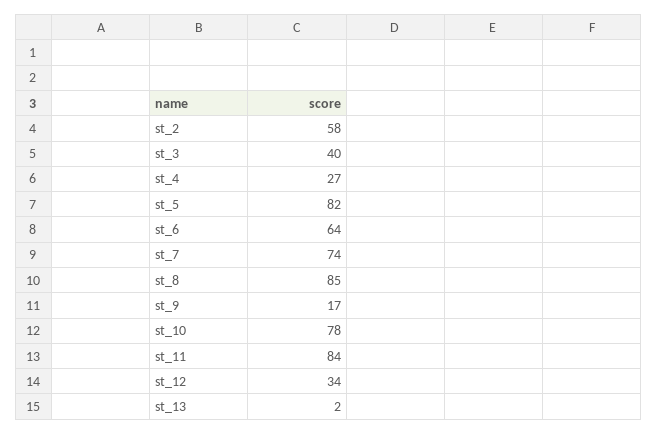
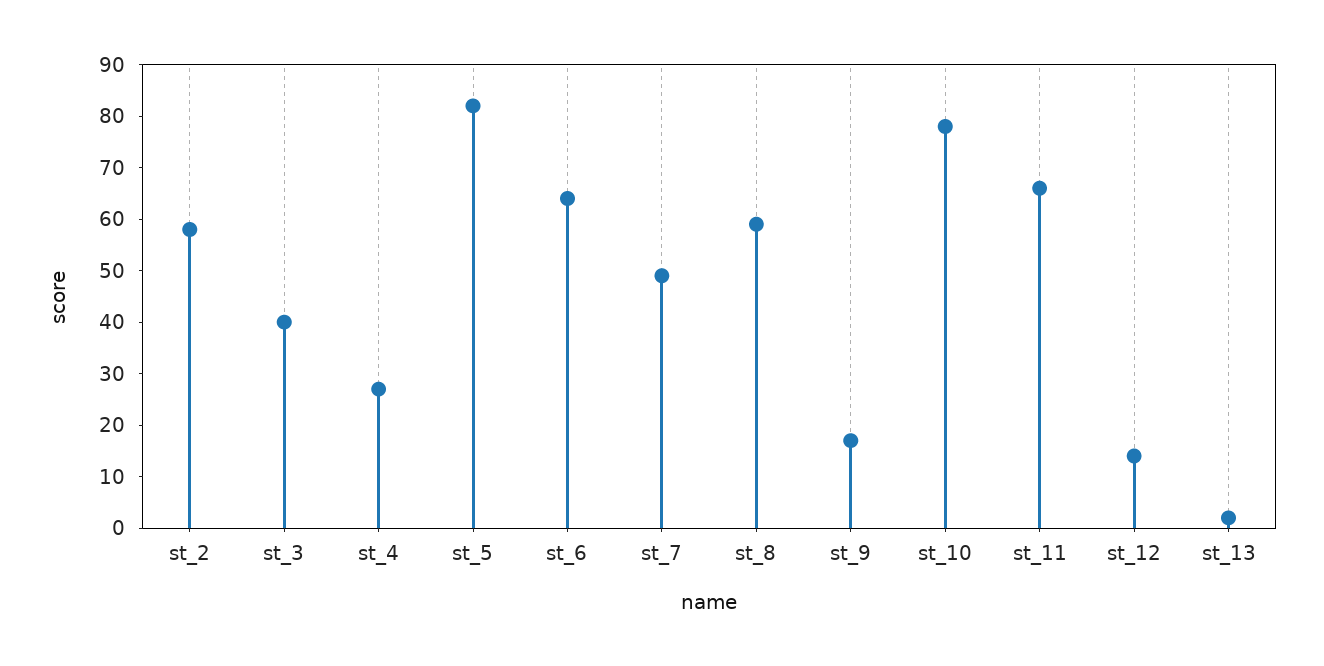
  {
    "st_2": 58,
    "st_3": 40,
    "st_4": 27,
    "st_5": 82,
    "st_6": 64,
-   "st_7": 74,
+   "st_7": 50,
-   "st_8": 85,
+   "st_8": 60,
    "st_9": 17,
    "st_10": 78,
-   "st_11": 84,
+   "st_11": 65,
-   "st_12": 34,
+   "st_12": 15,
    "st_13": 2
  }

